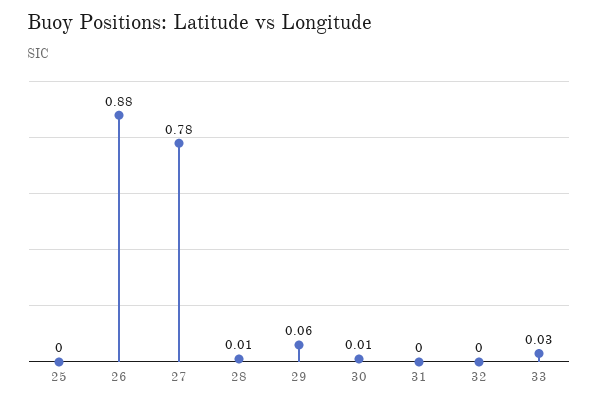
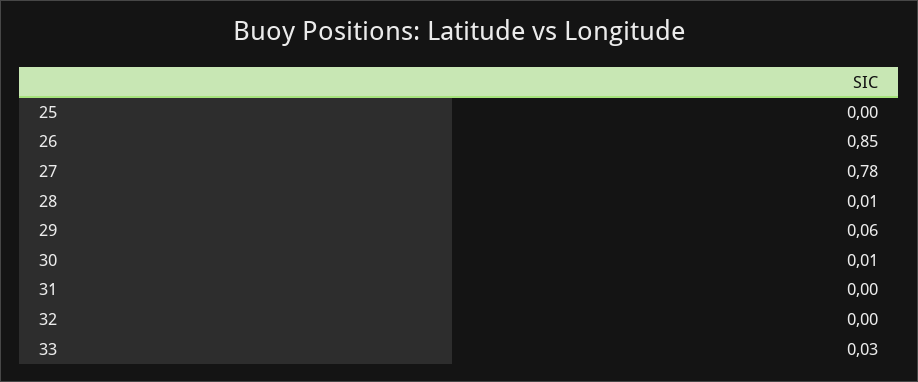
  {
    "25": 0,
-   "26": 0.88,
+   "26": 0.85,
    "27": 0.78,
    "28": 0.01,
    "29": 0.06,
    "30": 0.01,
    "31": 0,
    "32": 0,
    "33": 0.03
  }

